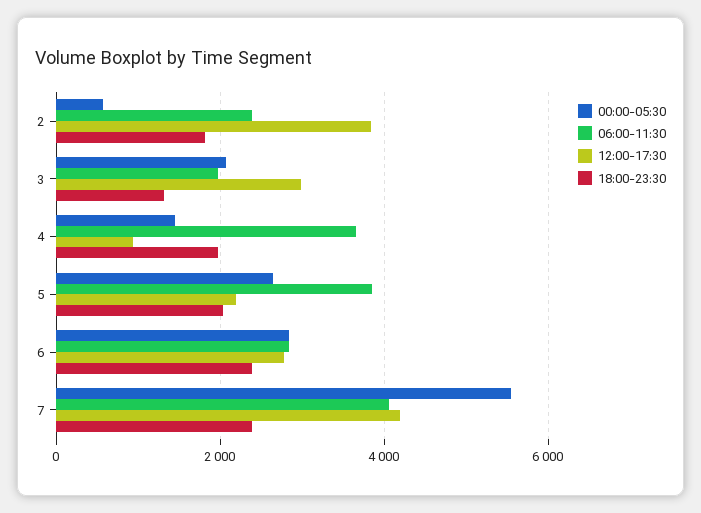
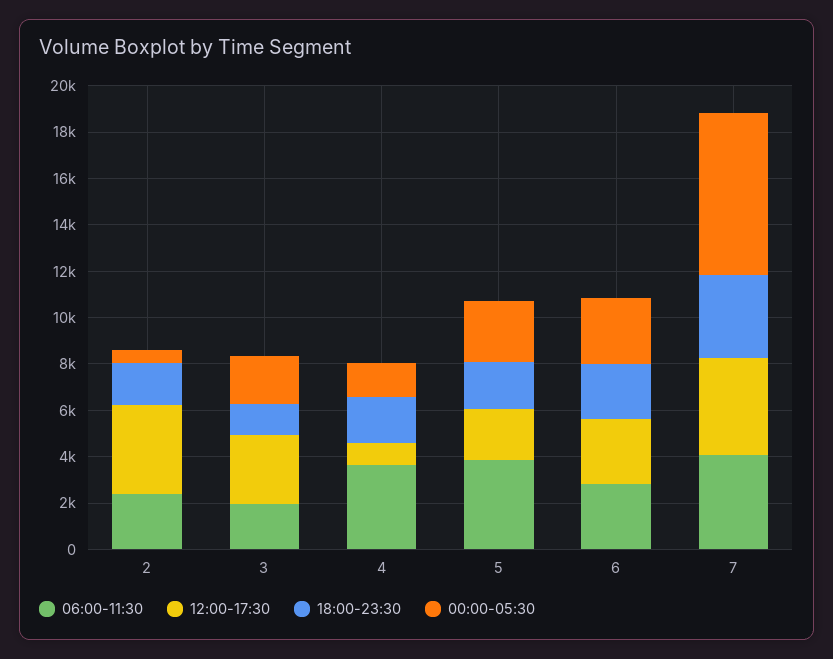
  {
    "00:00-05:30": {
      "2": 600,
      "3": 2000,
      "4": 1400,
      "5": 2600,
      "6": 2800,
-     "7": 5600
+     "7": 7000
    },
    "06:00-11:30": {
      "2": 2400,
      "3": 2000,
      "4": 3600,
      "5": 3800,
      "6": 2800,
      "7": 4000
    },
    "12:00-17:30": {
      "2": 3800,
      "3": 3000,
      "4": 1000,
      "5": 2200,
      "6": 2800,
      "7": 4200
    },
    "18:00-23:30": {
      "2": 1800,
      "3": 1400,
      "4": 2000,
      "5": 2000,
      "6": 2400,
-     "7": 2400
+     "7": 3500
    }
  }

